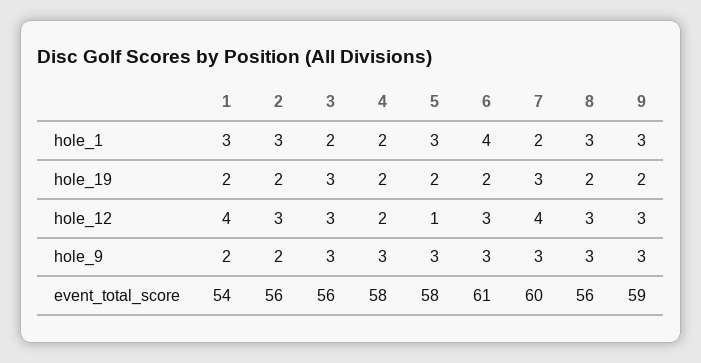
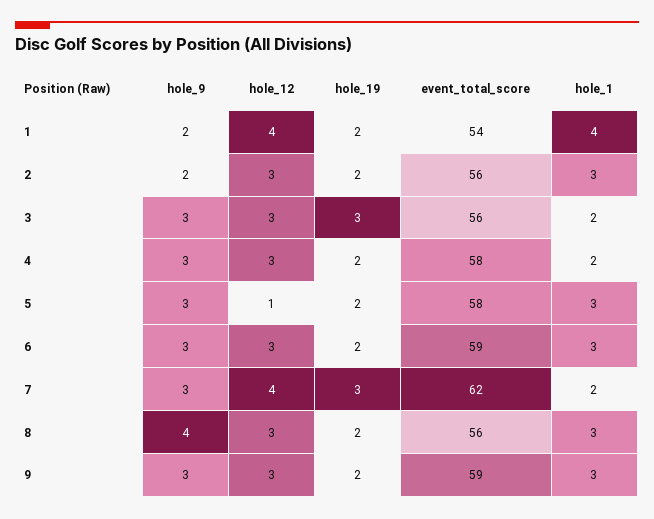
  {
    "1": {
-     "hole_1": 3,
+     "hole_1": 4,
      "hole_19": 2,
      "hole_12": 4,
      "hole_9": 2,
      "event_total_score": 54
    },
    "2": {
      "hole_1": 3,
      "hole_19": 2,
      "hole_12": 3,
      "hole_9": 2,
      "event_total_score": 56
    },
    "3": {
      "hole_1": 2,
      "hole_19": 3,
      "hole_12": 3,
      "hole_9": 3,
      "event_total_score": 56
    },
    "4": {
      "hole_1": 2,
      "hole_19": 2,
-     "hole_12": 2,
+     "hole_12": 3,
      "hole_9": 3,
      "event_total_score": 58
    },
    "5": {
      "hole_1": 3,
      "hole_19": 2,
      "hole_12": 1,
      "hole_9": 3,
      "event_total_score": 58
    },
    "6": {
-     "hole_1": 4,
+     "hole_1": 3,
      "hole_19": 2,
      "hole_12": 3,
      "hole_9": 3,
-     "event_total_score": 61
+     "event_total_score": 59
    },
    "7": {
      "hole_1": 2,
      "hole_19": 3,
      "hole_12": 4,
      "hole_9": 3,
-     "event_total_score": 60
+     "event_total_score": 62
    },
    "8": {
      "hole_1": 3,
      "hole_19": 2,
      "hole_12": 3,
-     "hole_9": 3,
+     "hole_9": 4,
      "event_total_score": 56
    },
    "9": {
      "hole_1": 3,
      "hole_19": 2,
      "hole_12": 3,
      "hole_9": 3,
      "event_total_score": 59
    }
  }

